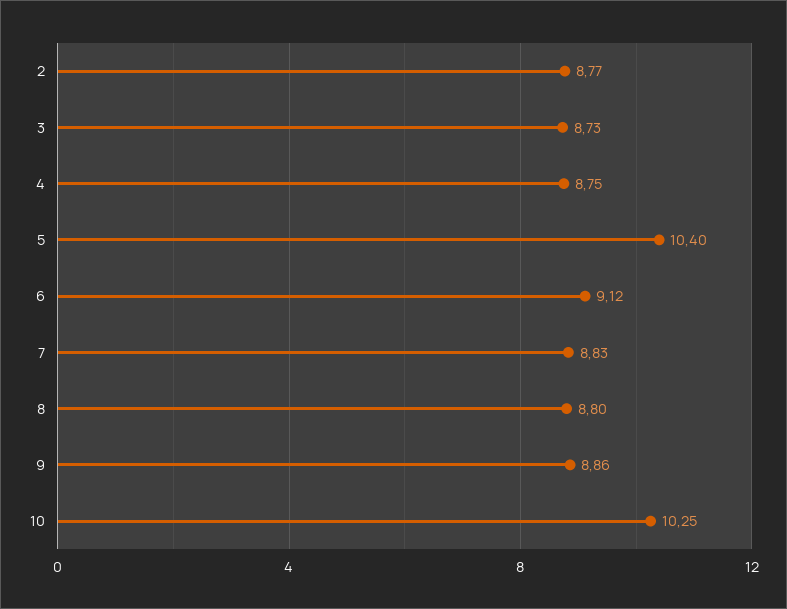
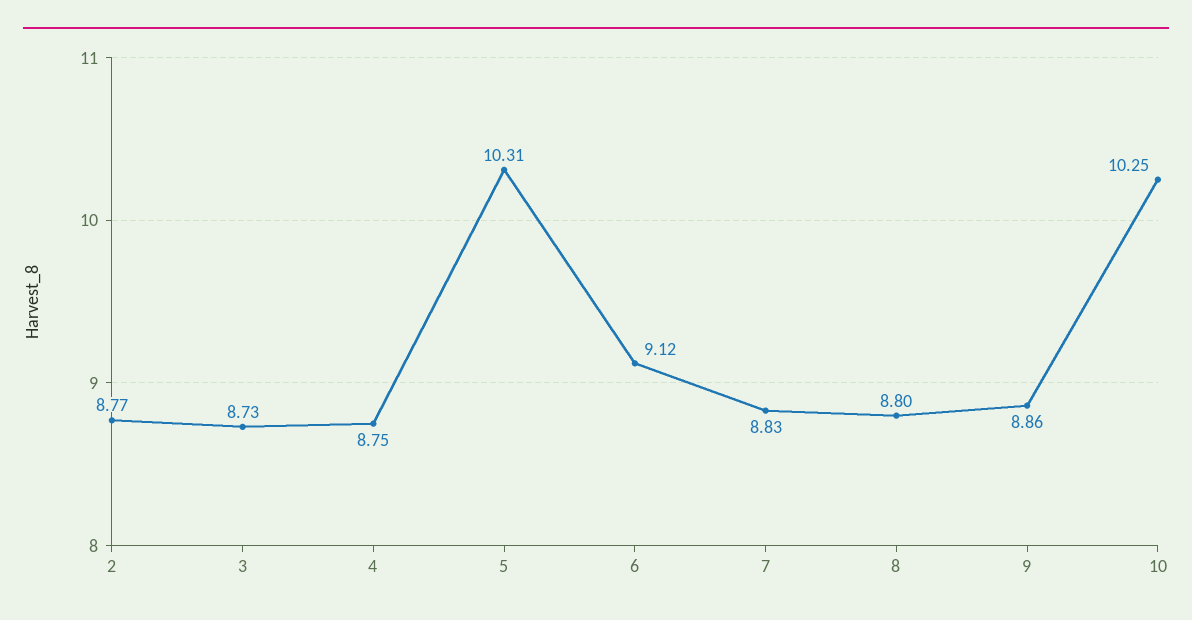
  {
    "2": 8.77,
    "3": 8.73,
    "4": 8.75,
-   "5": 10.4,
+   "5": 10.31,
    "6": 9.12,
    "7": 8.83,
    "8": 8.8,
    "9": 8.86,
    "10": 10.25
  }

